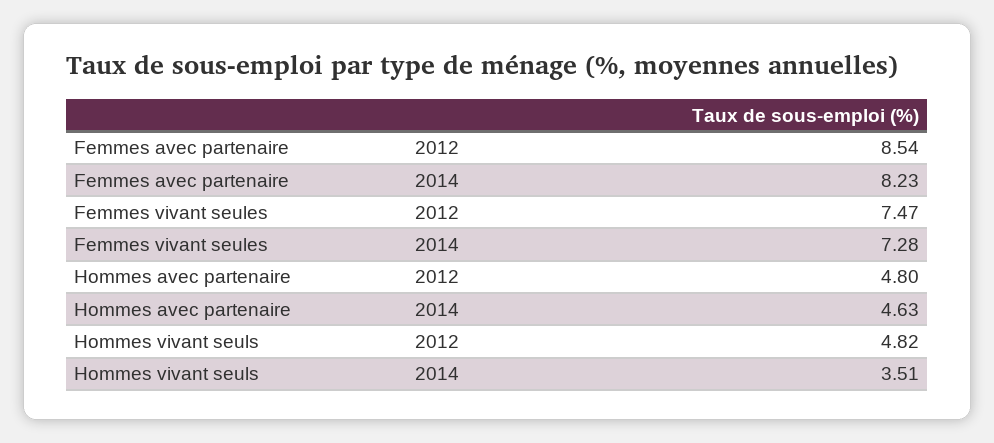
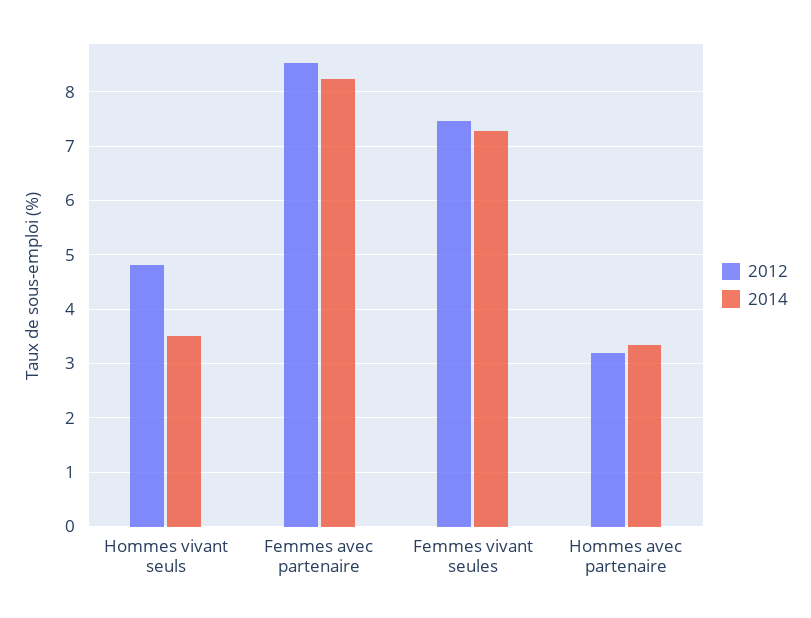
  {
    "2012": {
      "Femmes avec partenaire": 8.54,
      "Femmes vivant seules": 7.47,
-     "Hommes avec partenaire": 4.8,
+     "Hommes avec partenaire": 3.2,
      "Hommes vivant seuls": 4.82
    },
    "2014": {
      "Femmes avec partenaire": 8.23,
      "Femmes vivant seules": 7.28,
-     "Hommes avec partenaire": 4.63,
+     "Hommes avec partenaire": 3.4,
      "Hommes vivant seuls": 3.51
    }
  }

